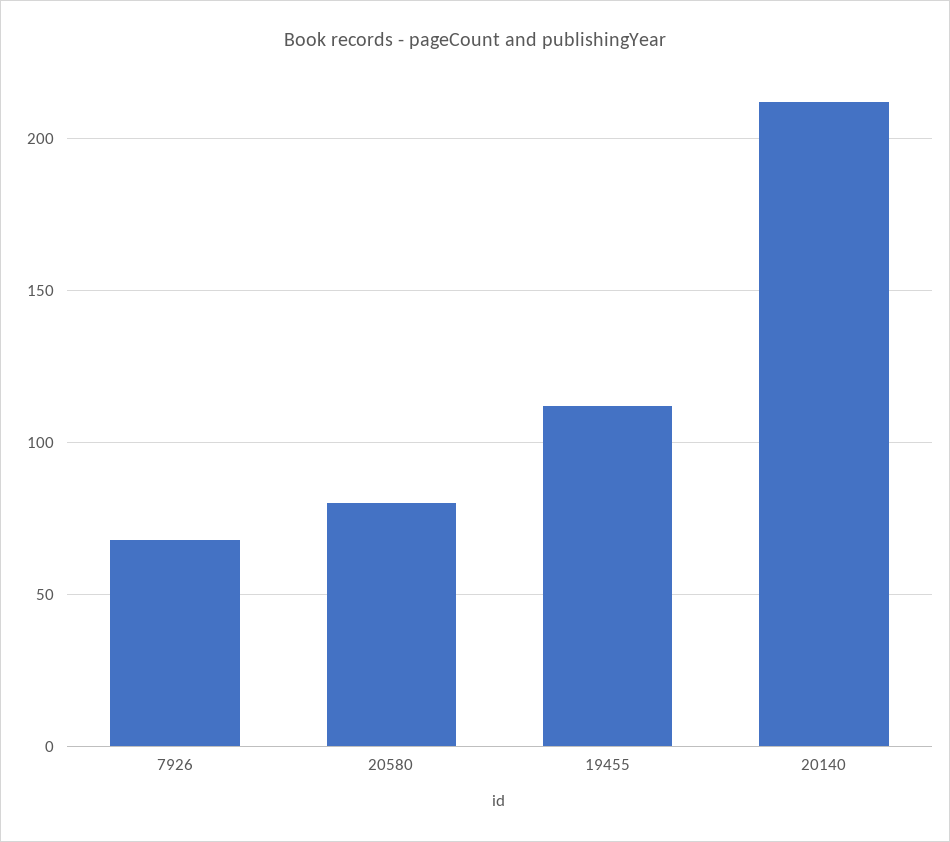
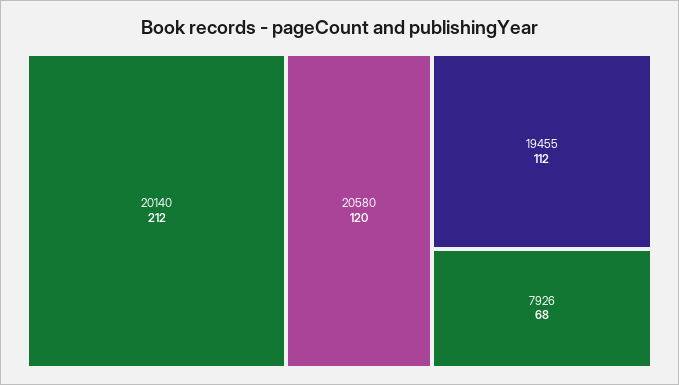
  {
    "7926": 68,
-   "20580": 80,
+   "20580": 120,
    "19455": 112,
    "20140": 212
  }

